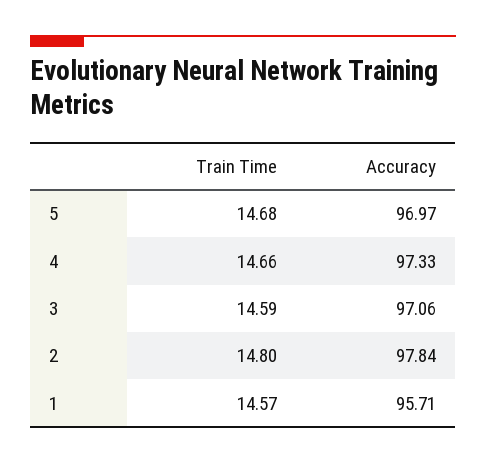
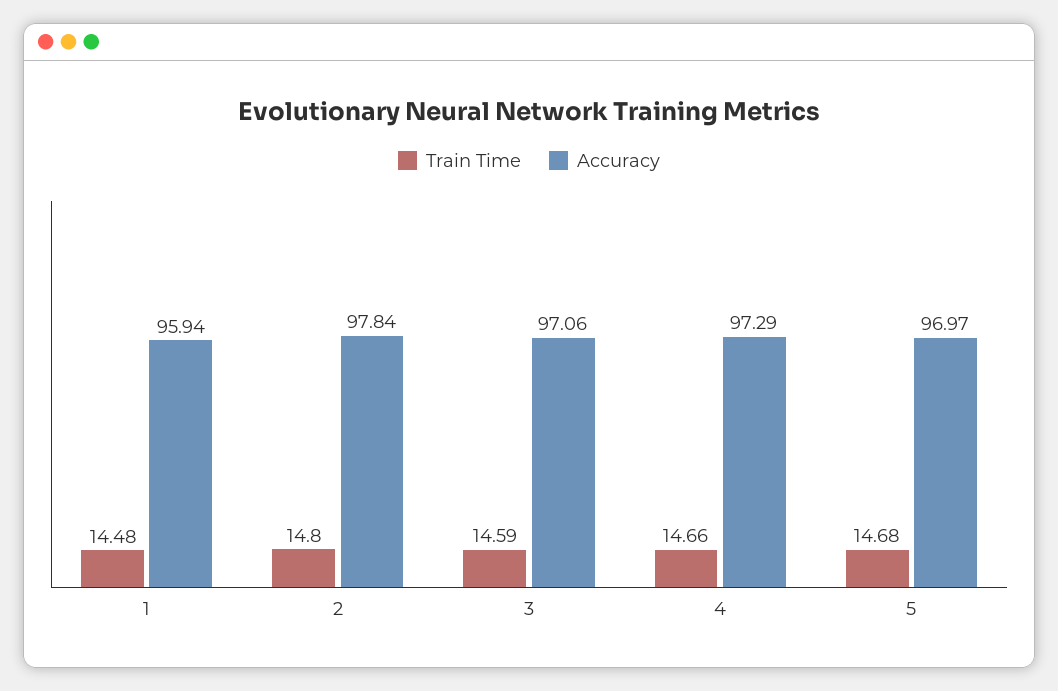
  {
    "Train Time": {
      "5": 14.68,
      "4": 14.66,
      "3": 14.59,
      "2": 14.8,
-     "1": 14.57
+     "1": 14.48
    },
    "Accuracy": {
      "5": 96.97,
-     "4": 97.33,
+     "4": 97.29,
      "3": 97.06,
      "2": 97.84,
-     "1": 95.71
+     "1": 95.94
    }
  }

